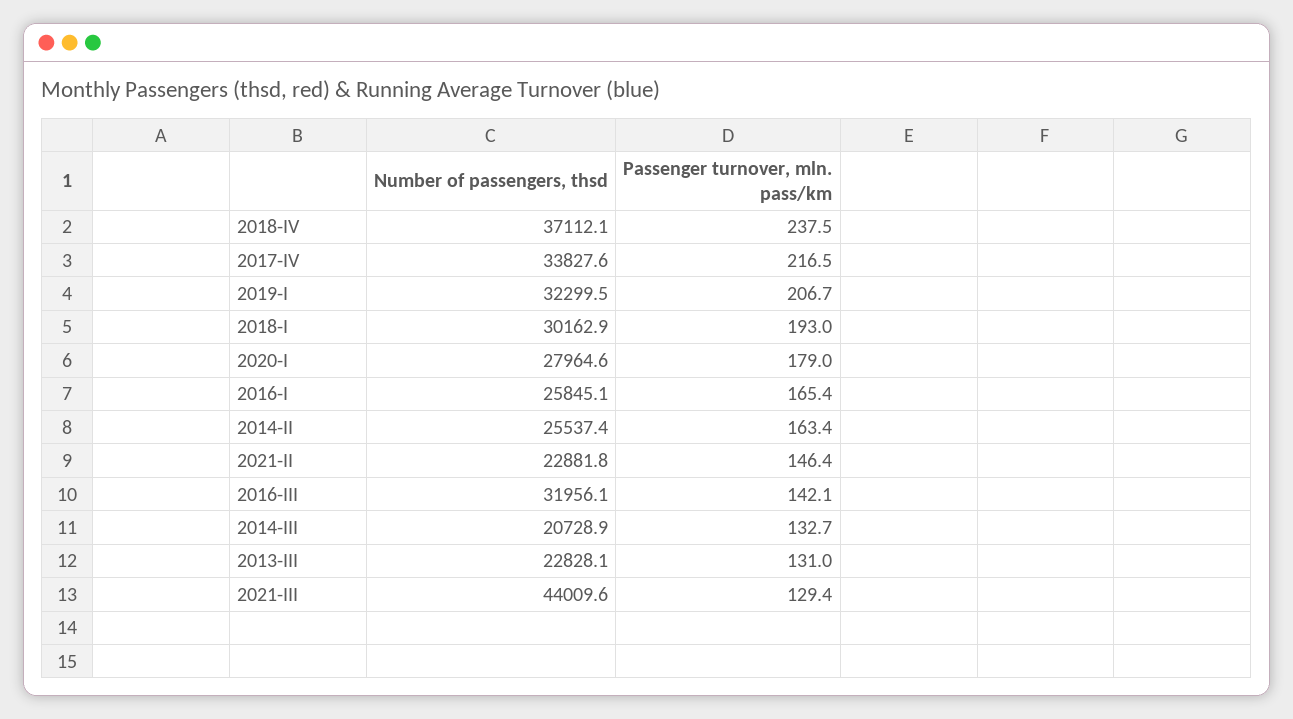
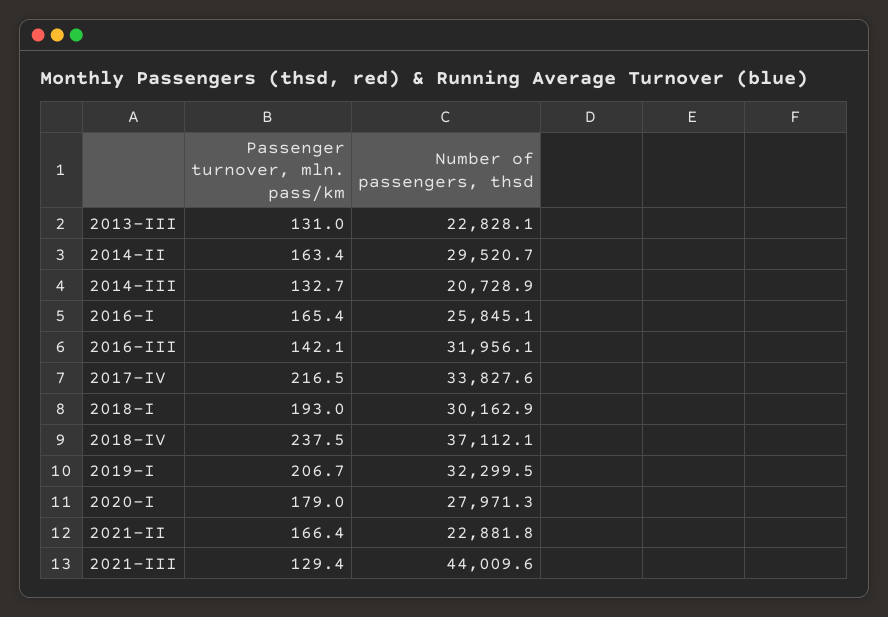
  {
    "Number of passengers, thsd": {
      "2018-IV": 37112.1,
      "2017-IV": 33827.6,
      "2019-I": 32299.5,
      "2018-I": 30162.9,
-     "2020-I": 27964.6,
+     "2020-I": 27971.3,
      "2016-I": 25845.1,
-     "2014-II": 25537.4,
+     "2014-II": 29520.7,
      "2021-II": 22881.8,
      "2016-III": 31956.1,
      "2014-III": 20728.9,
      "2013-III": 22828.1,
      "2021-III": 44009.6
    },
    "Passenger turnover, mln. pass/km": {
      "2018-IV": 237.5,
      "2017-IV": 216.5,
      "2019-I": 206.7,
      "2018-I": 193,
      "2020-I": 179,
      "2016-I": 165.4,
      "2014-II": 163.4,
-     "2021-II": 146.4,
+     "2021-II": 166.4,
      "2016-III": 142.1,
      "2014-III": 132.7,
      "2013-III": 131,
      "2021-III": 129.4
    }
  }

